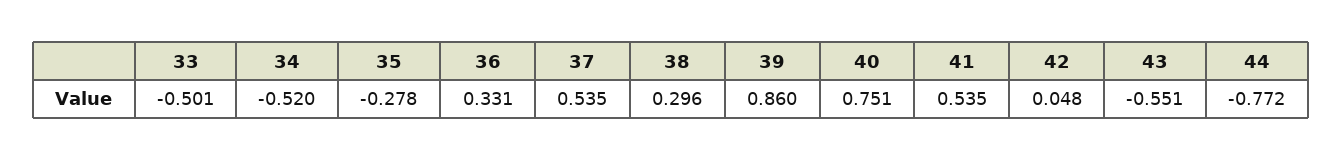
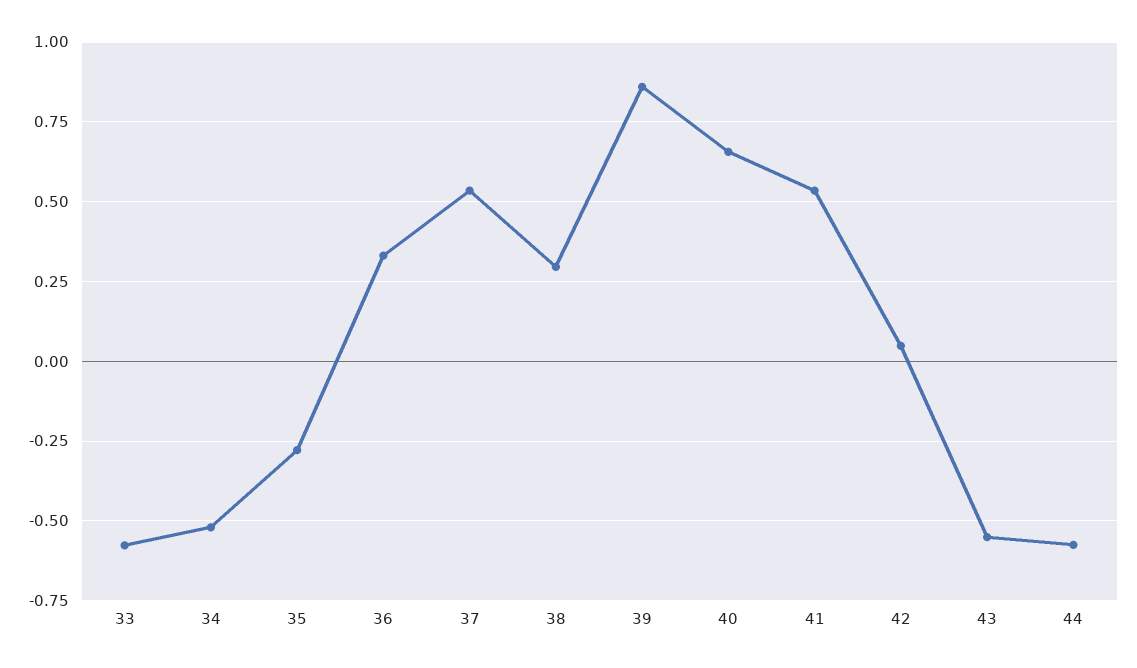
  {
-   "33": -0.501,
+   "33": -0.575,
    "34": -0.52,
    "35": -0.278,
    "36": 0.331,
    "37": 0.535,
    "38": 0.296,
    "39": 0.86,
-   "40": 0.751,
+   "40": 0.65,
    "41": 0.535,
    "42": 0.048,
    "43": -0.551,
-   "44": -0.772
+   "44": -0.575
  }

